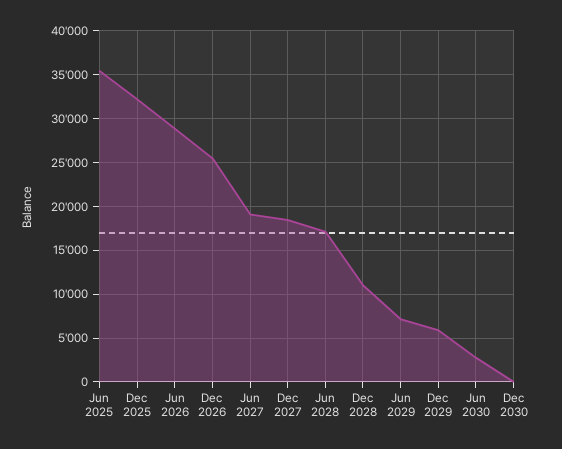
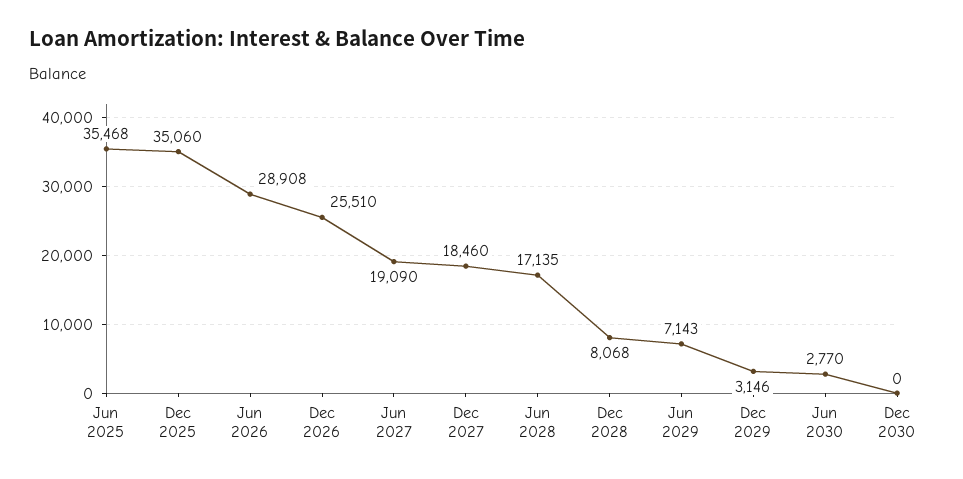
  {
    "Jun 2025": 35468,
-   "Dec 2025": 32000,
+   "Dec 2025": 35060,
    "Jun 2026": 28908,
    "Dec 2026": 25510,
    "Jun 2027": 19090,
    "Dec 2027": 18460,
    "Jun 2028": 17135,
-   "Dec 2028": 11000,
+   "Dec 2028": 8068,
    "Jun 2029": 7143,
-   "Dec 2029": 6000,
+   "Dec 2029": 3146,
    "Jun 2030": 2770,
    "Dec 2030": 0
  }

